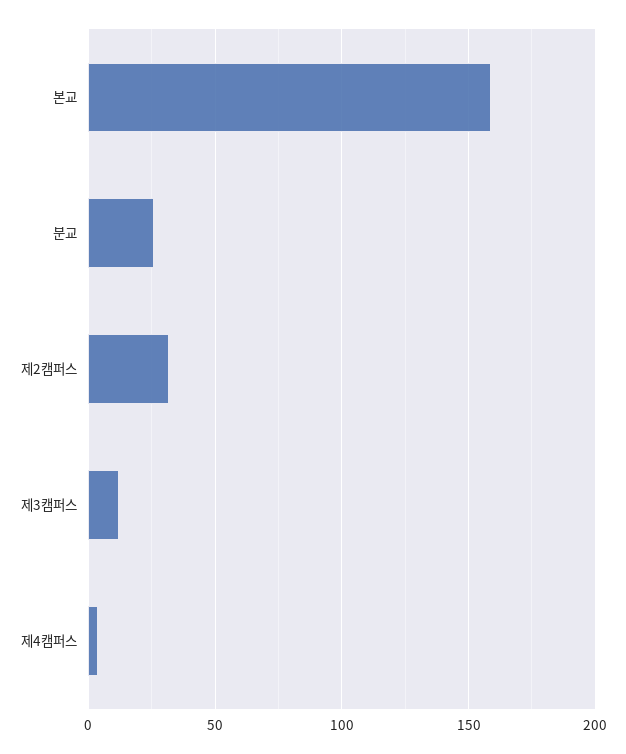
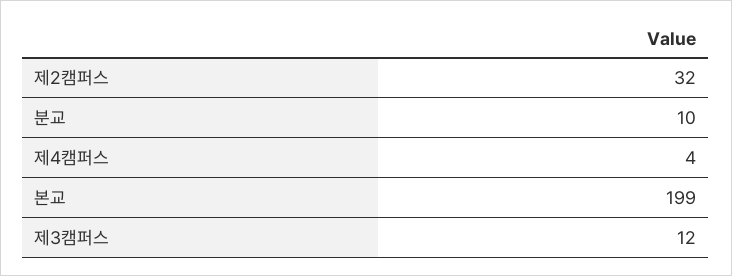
  {
-   "본교": 160,
+   "본교": 199,
-   "분교": 25,
+   "분교": 10,
    "제2캠퍼스": 32,
    "제3캠퍼스": 12,
    "제4캠퍼스": 4
  }

